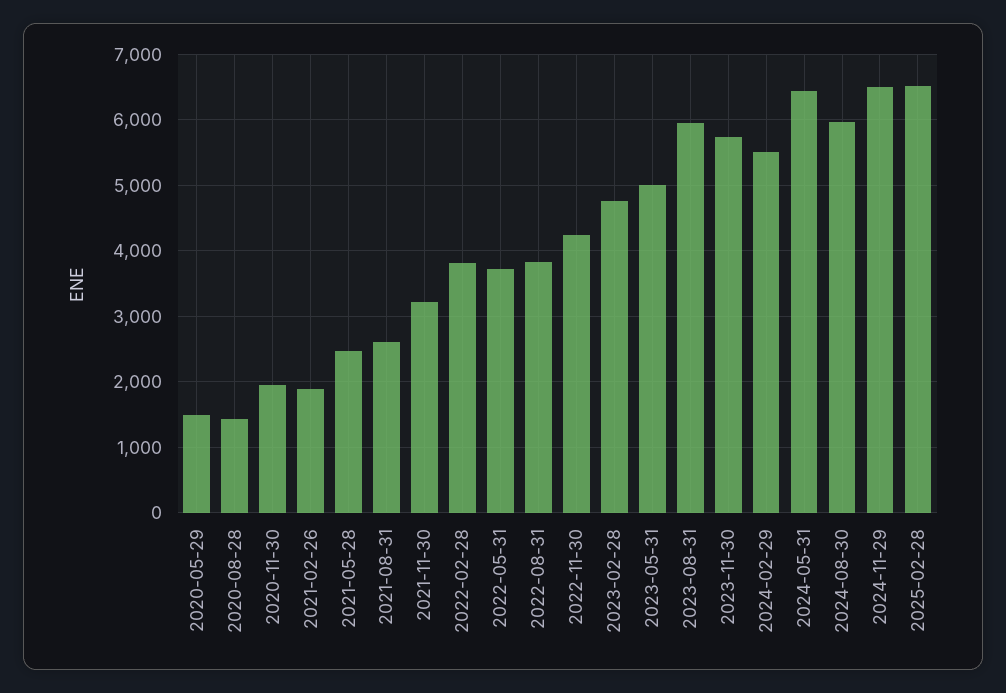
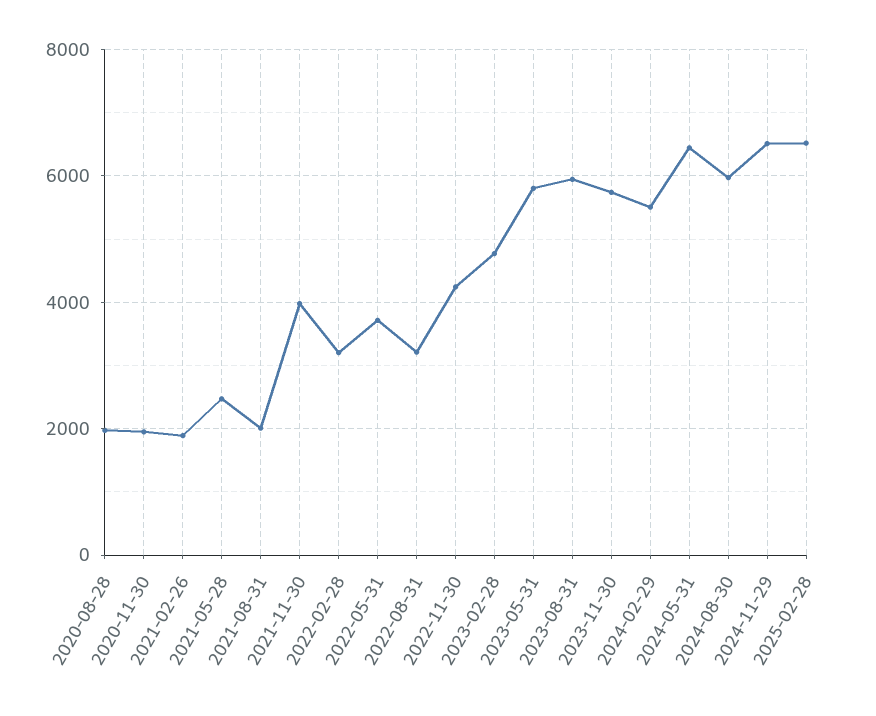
  {
-   "2020-05-29": 1500,
-   "2020-08-28": 1400,
+   "2020-08-28": 2000,
    "2020-11-30": 2000,
    "2021-02-26": 1900,
    "2021-05-28": 2500,
-   "2021-08-31": 2600,
+   "2021-08-31": 2000,
-   "2021-11-30": 3200,
+   "2021-11-30": 4000,
-   "2022-02-28": 3800,
+   "2022-02-28": 3200,
    "2022-05-31": 3700,
-   "2022-08-31": 3800,
+   "2022-08-31": 3200,
    "2022-11-30": 4200,
    "2023-02-28": 4800,
-   "2023-05-31": 5000,
+   "2023-05-31": 5800,
    "2023-08-31": 5900,
    "2023-11-30": 5700,
    "2024-02-29": 5500,
    "2024-05-31": 6400,
    "2024-08-30": 6000,
    "2024-11-29": 6500,
    "2025-02-28": 6500
  }

